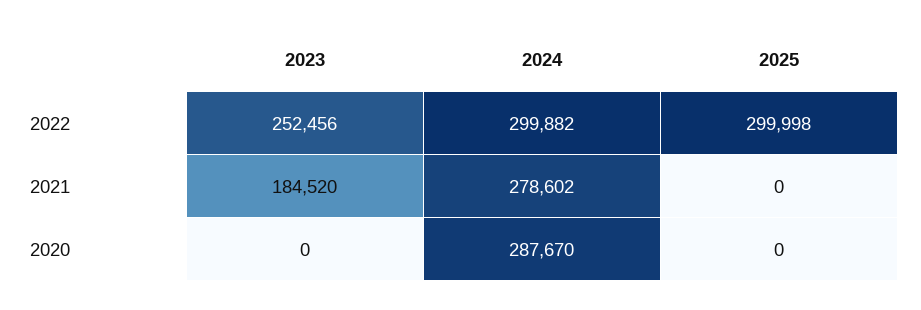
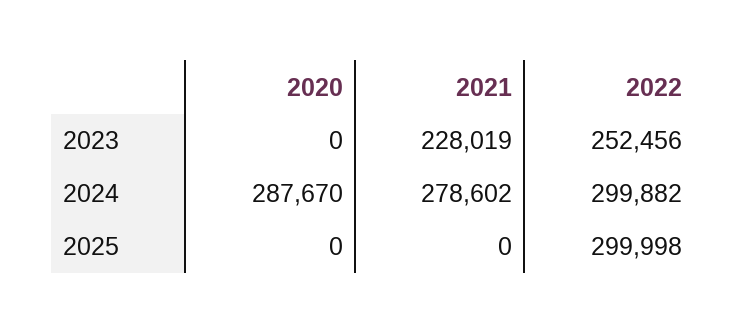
  {
    "2023": {
      "2022": 252456,
-     "2021": 184520,
+     "2021": 228019,
      "2020": 0
    },
    "2024": {
      "2022": 299882,
      "2021": 278602,
      "2020": 287670
    },
    "2025": {
      "2022": 299998,
      "2021": 0,
      "2020": 0
    }
  }

